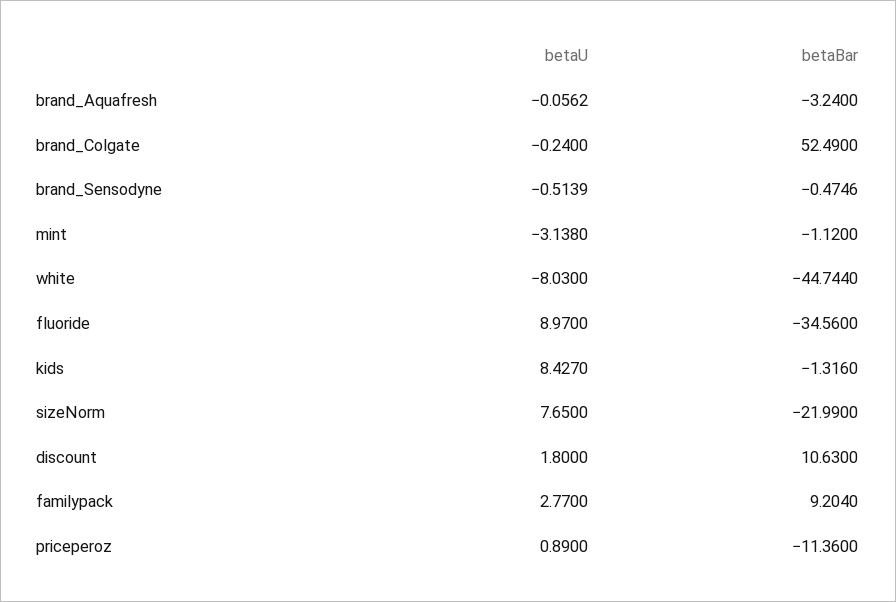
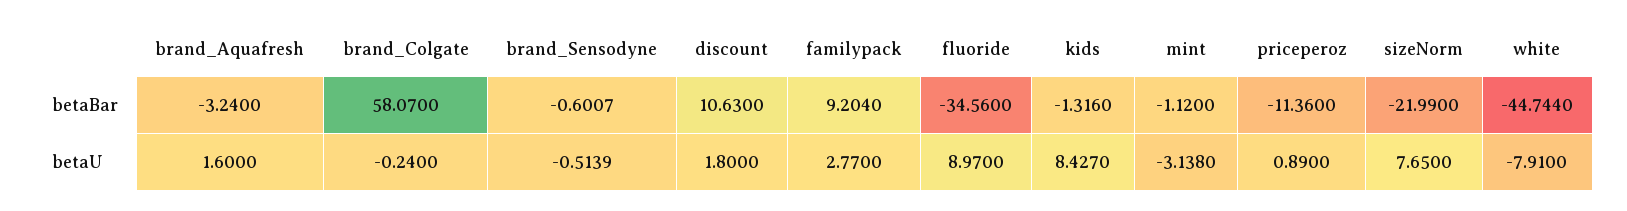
  {
    "betaU": {
-     "brand_Aquafresh": -0.0562,
+     "brand_Aquafresh": 1.6,
      "brand_Colgate": -0.24,
      "brand_Sensodyne": -0.5139,
      "mint": -3.138,
-     "white": -8.03,
+     "white": -7.91,
      "fluoride": 8.97,
      "kids": 8.427,
      "sizeNorm": 7.65,
      "discount": 1.8,
      "familypack": 2.77,
      "priceperoz": 0.89
    },
    "betaBar": {
      "brand_Aquafresh": -3.24,
-     "brand_Colgate": 52.49,
+     "brand_Colgate": 58.07,
-     "brand_Sensodyne": -0.4746,
+     "brand_Sensodyne": -0.6007,
      "mint": -1.12,
      "white": -44.744,
      "fluoride": -34.56,
      "kids": -1.316,
      "sizeNorm": -21.99,
      "discount": 10.63,
      "familypack": 9.204,
      "priceperoz": -11.36
    }
  }

